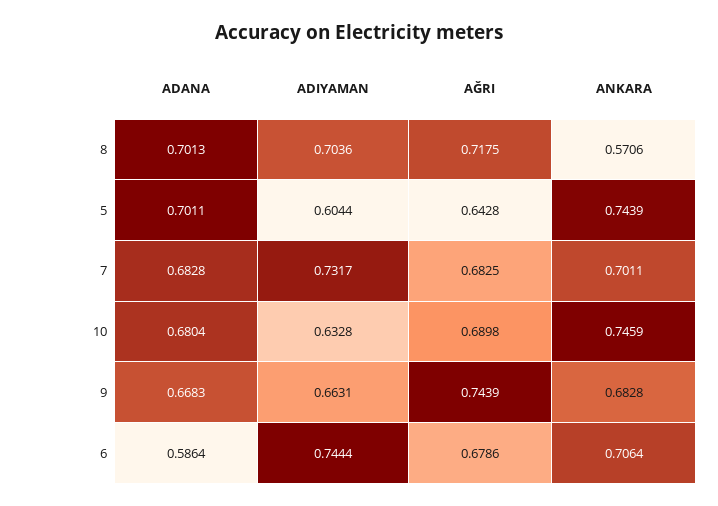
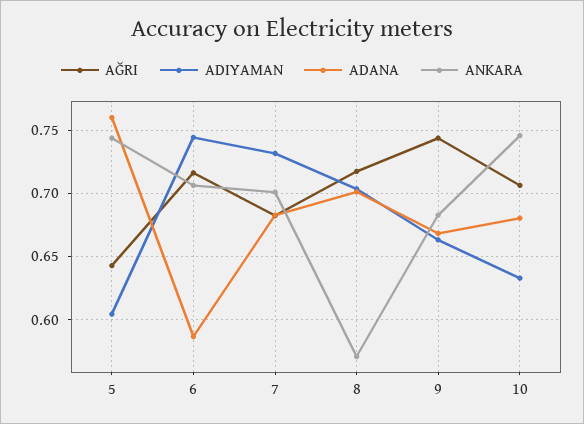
  {
    "ADANA": {
      "8": 0.7013,
-     "5": 0.7011,
+     "5": 0.76,
      "7": 0.6828,
      "10": 0.6804,
      "9": 0.6683,
      "6": 0.5864
    },
    "ADIYAMAN": {
      "8": 0.7036,
      "5": 0.6044,
      "7": 0.7317,
      "10": 0.6328,
      "9": 0.6631,
      "6": 0.7444
    },
    "AĞRI": {
      "8": 0.7175,
      "5": 0.6428,
      "7": 0.6825,
-     "10": 0.6898,
+     "10": 0.705,
      "9": 0.7439,
-     "6": 0.6786
+     "6": 0.715
    },
    "ANKARA": {
      "8": 0.5706,
      "5": 0.7439,
      "7": 0.7011,
      "10": 0.7459,
      "9": 0.6828,
      "6": 0.7064
    }
  }

